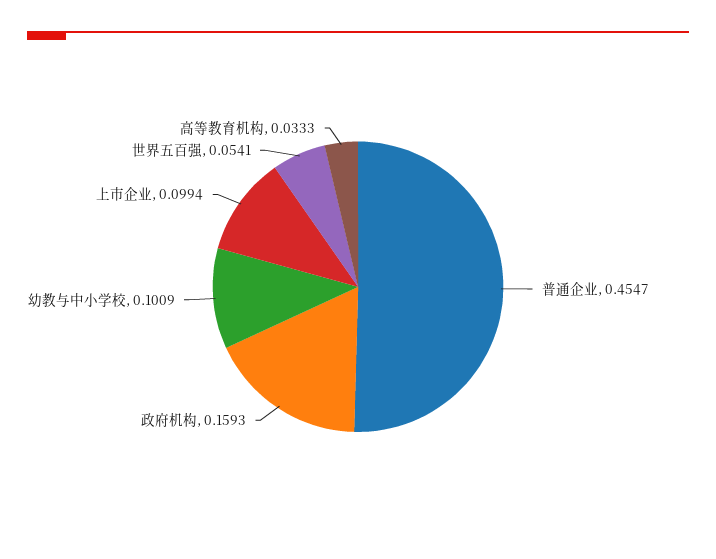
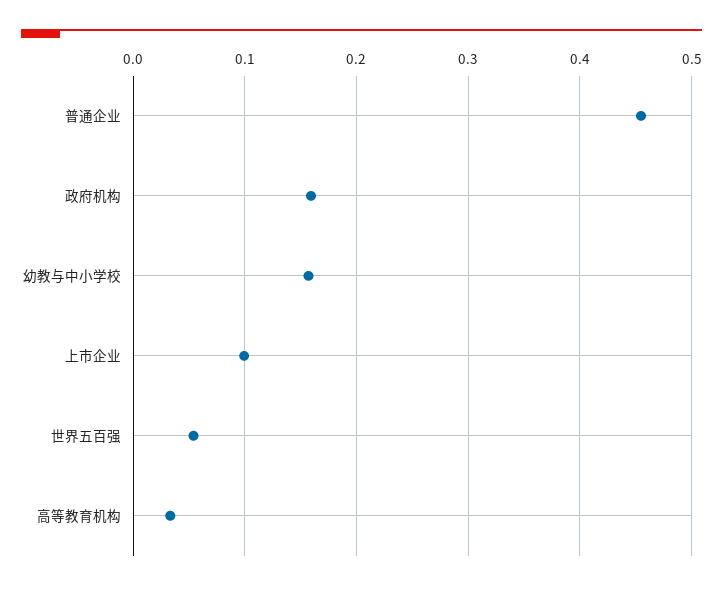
  {
    "普通企业": 0.4547,
    "政府机构": 0.1593,
-   "幼教与中小学校": 0.1009,
+   "幼教与中小学校": 0.16,
    "上市企业": 0.0994,
    "世界五百强": 0.0541,
    "高等教育机构": 0.0333
  }

